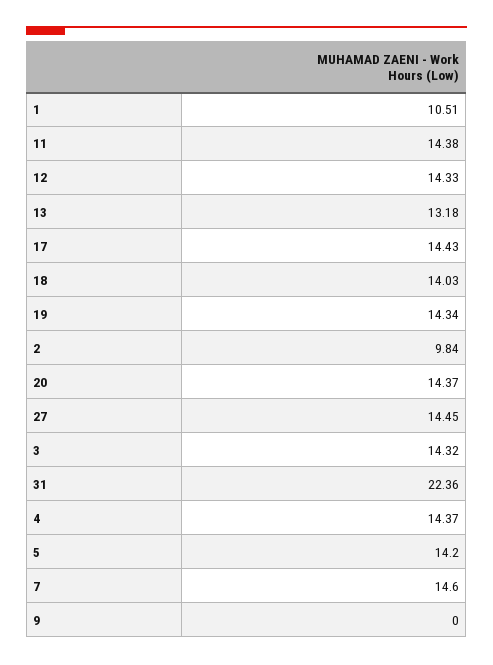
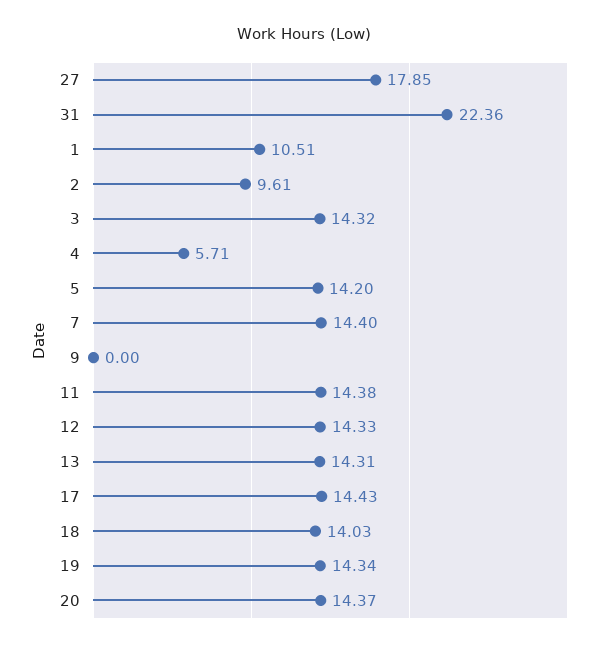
  {
    "1": 10.51,
    "11": 14.38,
    "12": 14.33,
-   "13": 13.18,
+   "13": 14.31,
    "17": 14.43,
    "18": 14.03,
    "19": 14.34,
-   "2": 9.84,
+   "2": 9.61,
    "20": 14.37,
-   "27": 14.45,
+   "27": 17.85,
    "3": 14.32,
    "31": 22.36,
-   "4": 14.37,
+   "4": 5.71,
    "5": 14.2,
-   "7": 14.6,
+   "7": 14.4,
    "9": 0
  }

